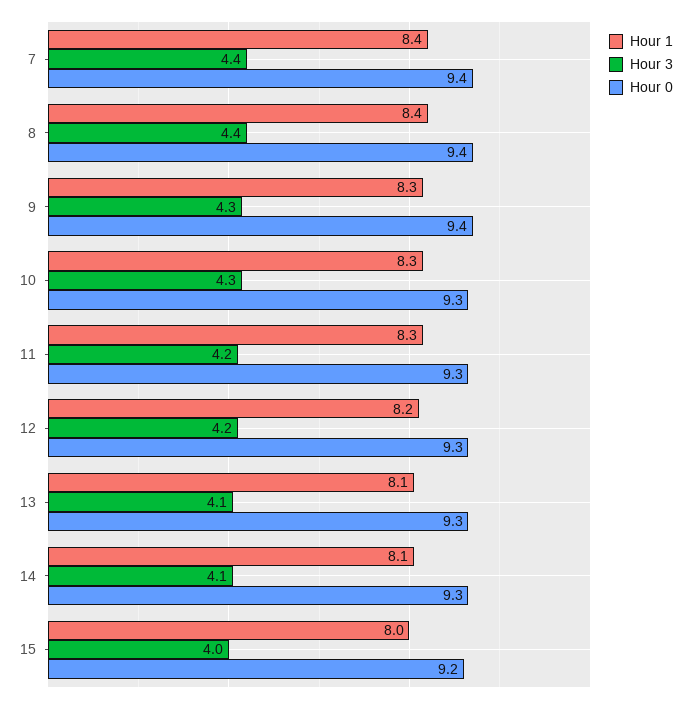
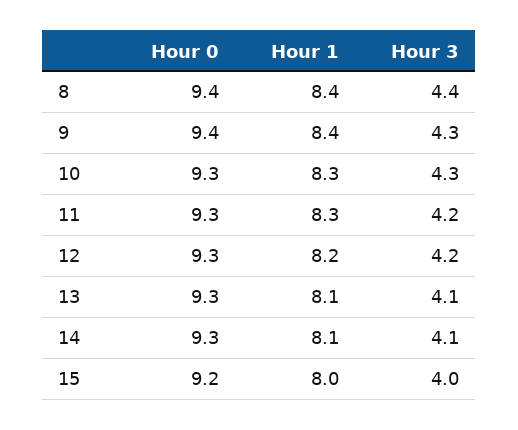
  {
    "Hour 1": {
-     "7": 8.4,
      "8": 8.4,
-     "9": 8.3,
+     "9": 8.4,
      "10": 8.3,
      "11": 8.3,
      "12": 8.2,
      "13": 8.1,
      "14": 8.1,
      "15": 8
    },
    "Hour 3": {
-     "7": 4.4,
      "8": 4.4,
      "9": 4.3,
      "10": 4.3,
      "11": 4.2,
      "12": 4.2,
      "13": 4.1,
      "14": 4.1,
      "15": 4
    },
    "Hour 0": {
-     "7": 9.4,
      "8": 9.4,
      "9": 9.4,
      "10": 9.3,
      "11": 9.3,
      "12": 9.3,
      "13": 9.3,
      "14": 9.3,
      "15": 9.2
    }
  }

